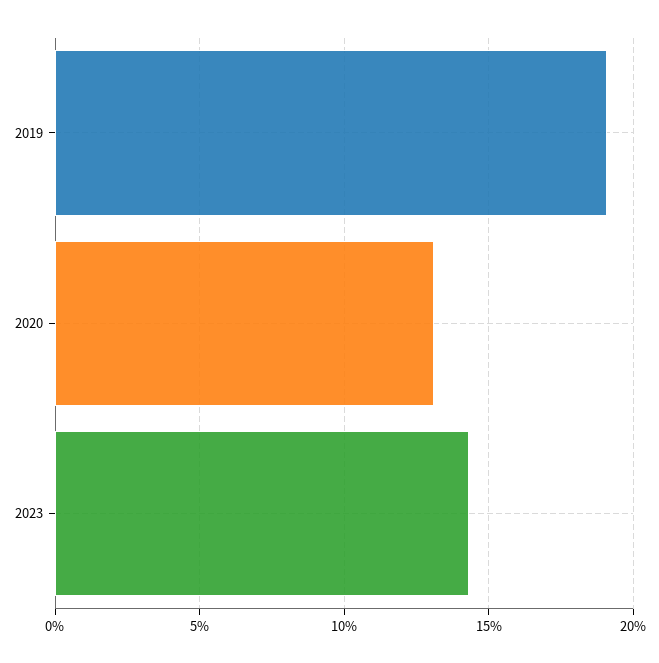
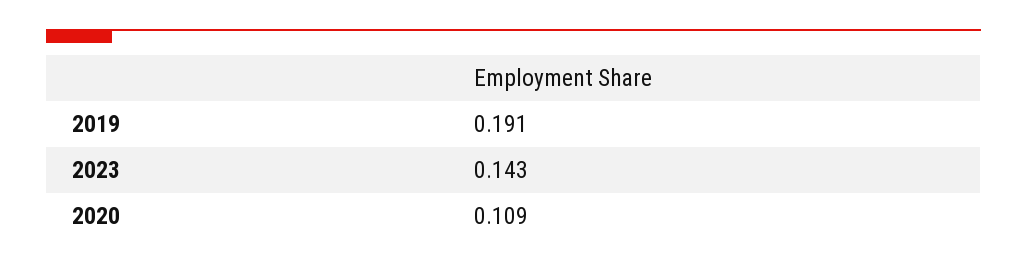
  {
    "2019": 0.191,
-   "2020": 0.13,
+   "2020": 0.109,
    "2023": 0.143
  }

